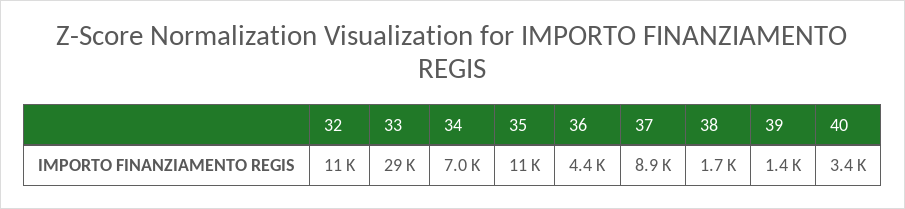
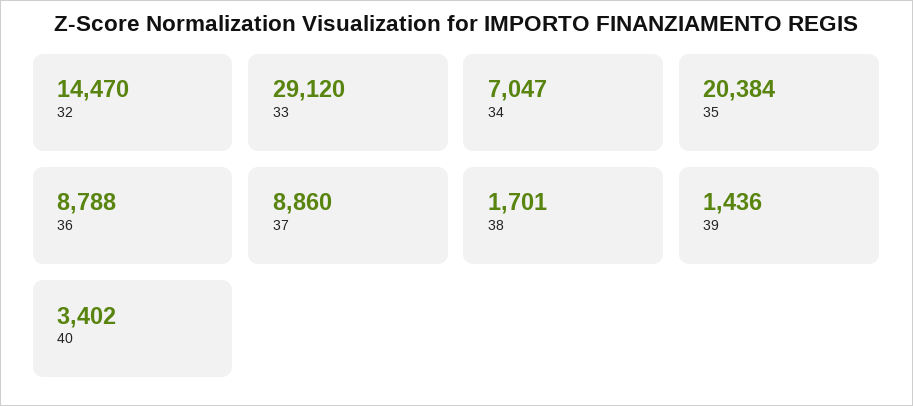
  {
-   "32": 11000,
+   "32": 14470,
    "33": 29120,
    "34": 7047,
-   "35": 11000,
+   "35": 20384,
-   "36": 4400,
+   "36": 8788,
    "37": 8860,
    "38": 1701,
    "39": 1436,
    "40": 3402
  }

